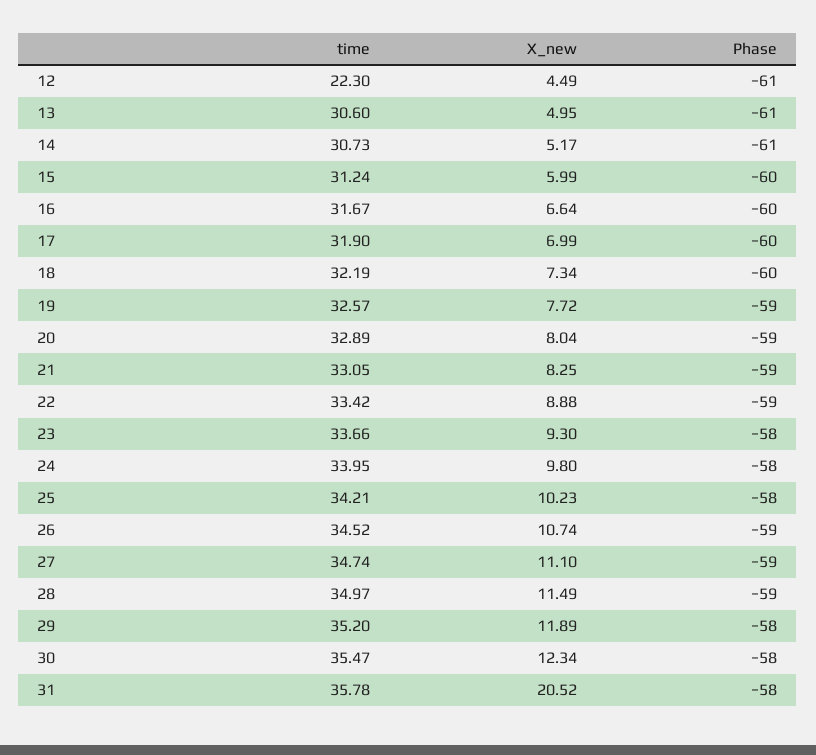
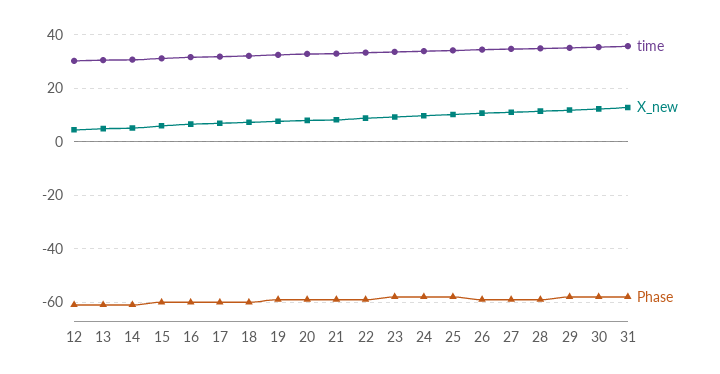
  {
    "time": {
-     "12": 22.3,
+     "12": 30,
      "13": 30.6,
      "14": 30.73,
      "15": 31.24,
      "16": 31.67,
      "17": 31.9,
      "18": 32.19,
      "19": 32.57,
      "20": 32.89,
      "21": 33.05,
      "22": 33.42,
      "23": 33.66,
      "24": 33.95,
      "25": 34.21,
      "26": 34.52,
      "27": 34.74,
      "28": 34.97,
      "29": 35.2,
      "30": 35.47,
      "31": 35.78
    },
    "X_new": {
      "12": 4.49,
      "13": 4.95,
      "14": 5.17,
      "15": 5.99,
      "16": 6.64,
      "17": 6.99,
      "18": 7.34,
      "19": 7.72,
      "20": 8.04,
      "21": 8.25,
      "22": 8.88,
      "23": 9.3,
      "24": 9.8,
      "25": 10.23,
      "26": 10.74,
      "27": 11.1,
      "28": 11.49,
      "29": 11.89,
      "30": 12.34,
-     "31": 20.52
+     "31": 12.5
    },
    "Phase": {
      "12": -61,
      "13": -61,
      "14": -61,
      "15": -60,
      "16": -60,
      "17": -60,
      "18": -60,
      "19": -59,
      "20": -59,
      "21": -59,
      "22": -59,
      "23": -58,
      "24": -58,
      "25": -58,
      "26": -59,
      "27": -59,
      "28": -59,
      "29": -58,
      "30": -58,
      "31": -58
    }
  }

